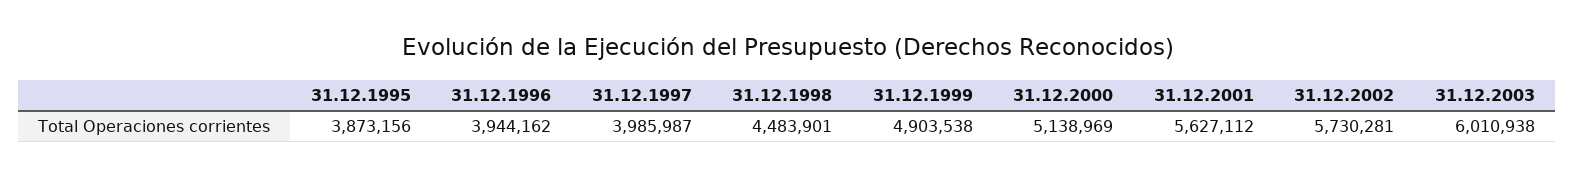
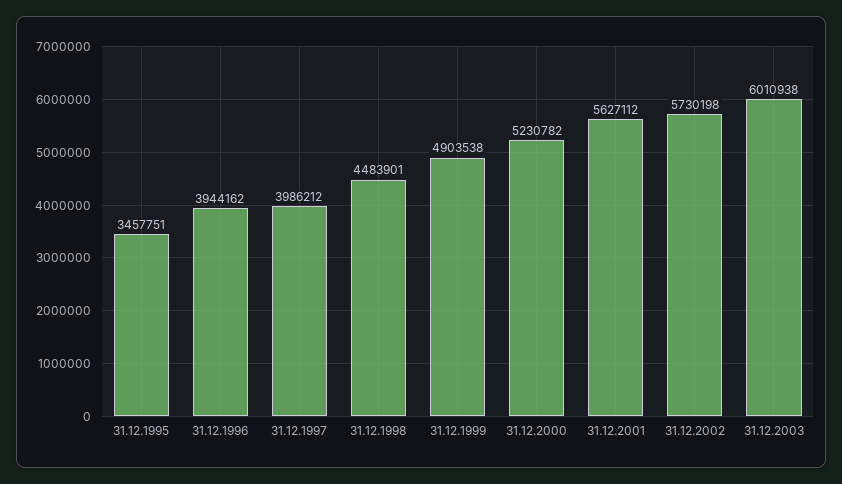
  {
-   "31.12.1995": 3873156,
+   "31.12.1995": 3457751,
    "31.12.1996": 3944162,
-   "31.12.1997": 3985987,
+   "31.12.1997": 3986212,
    "31.12.1998": 4483901,
    "31.12.1999": 4903538,
-   "31.12.2000": 5138969,
+   "31.12.2000": 5230782,
    "31.12.2001": 5627112,
-   "31.12.2002": 5730281,
+   "31.12.2002": 5730198,
    "31.12.2003": 6010938
  }

